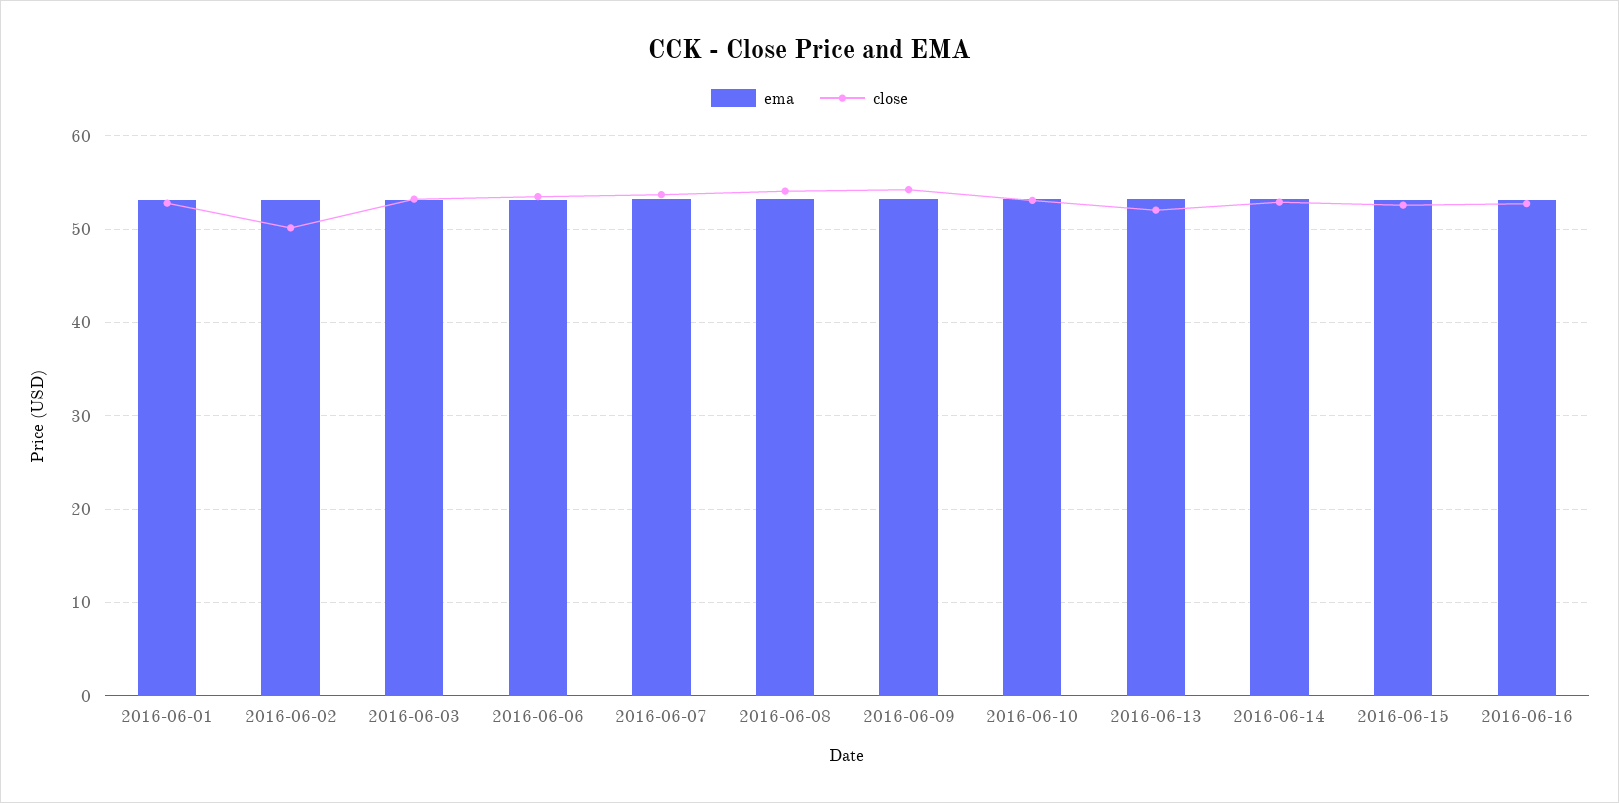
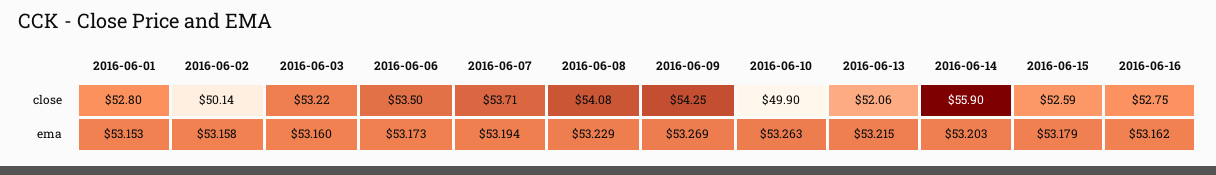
  {
    "ema": {
      "2016-06-01": 53.153,
      "2016-06-02": 53.158,
      "2016-06-03": 53.16,
      "2016-06-06": 53.173,
      "2016-06-07": 53.194,
      "2016-06-08": 53.229,
      "2016-06-09": 53.269,
      "2016-06-10": 53.263,
      "2016-06-13": 53.215,
      "2016-06-14": 53.203,
      "2016-06-15": 53.179,
      "2016-06-16": 53.162
    },
    "close": {
      "2016-06-01": 52.8,
      "2016-06-02": 50.14,
      "2016-06-03": 53.22,
      "2016-06-06": 53.5,
      "2016-06-07": 53.71,
      "2016-06-08": 54.08,
      "2016-06-09": 54.25,
-     "2016-06-10": 53,
+     "2016-06-10": 49.9,
      "2016-06-13": 52.06,
-     "2016-06-14": 53,
+     "2016-06-14": 55.9,
      "2016-06-15": 52.59,
      "2016-06-16": 52.75
    }
  }

